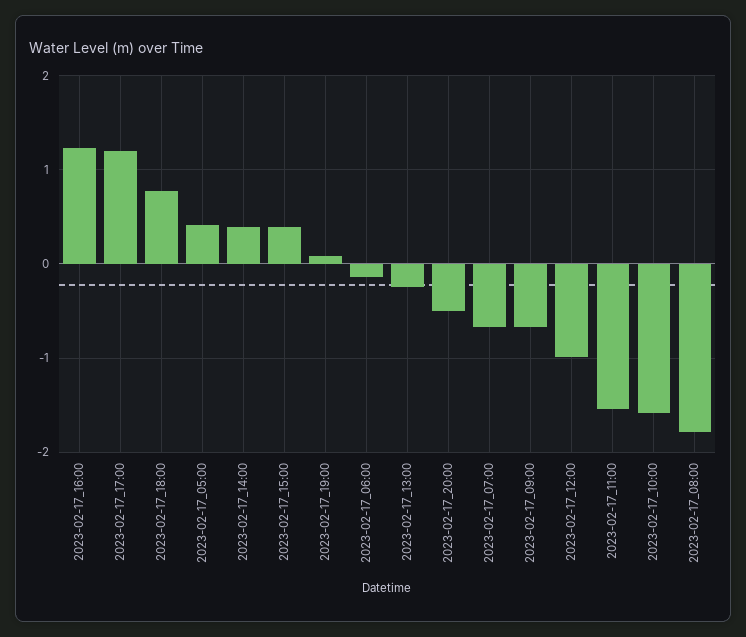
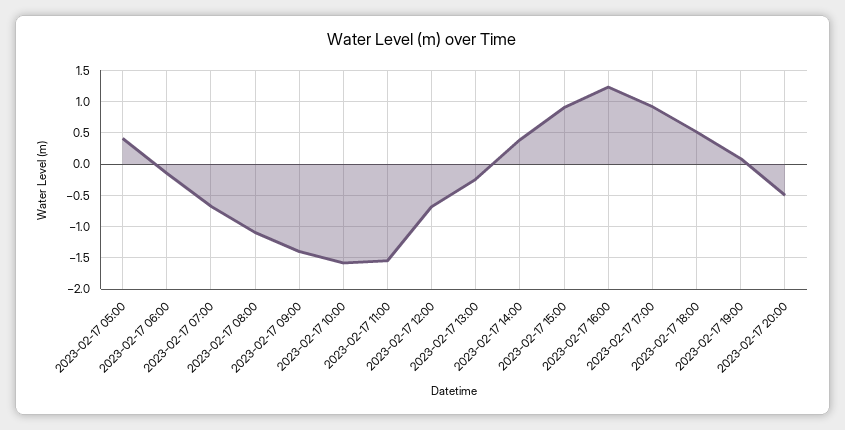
  {
    "2023-02-17_16:00": 1.2,
-   "2023-02-17_17:00": 1.2,
+   "2023-02-17_17:00": 0.9,
-   "2023-02-17_18:00": 0.8,
+   "2023-02-17_18:00": 0.5,
    "2023-02-17_05:00": 0.4,
    "2023-02-17_14:00": 0.4,
-   "2023-02-17_15:00": 0.4,
+   "2023-02-17_15:00": 0.9,
    "2023-02-17_19:00": 0.1,
    "2023-02-17_06:00": -0.1,
    "2023-02-17_13:00": -0.2,
    "2023-02-17_20:00": -0.5,
    "2023-02-17_07:00": -0.7,
-   "2023-02-17_09:00": -0.7,
+   "2023-02-17_09:00": -1.4,
-   "2023-02-17_12:00": -1,
+   "2023-02-17_12:00": -0.7,
    "2023-02-17_11:00": -1.5,
    "2023-02-17_10:00": -1.6,
-   "2023-02-17_08:00": -1.8
+   "2023-02-17_08:00": -1.1
  }

